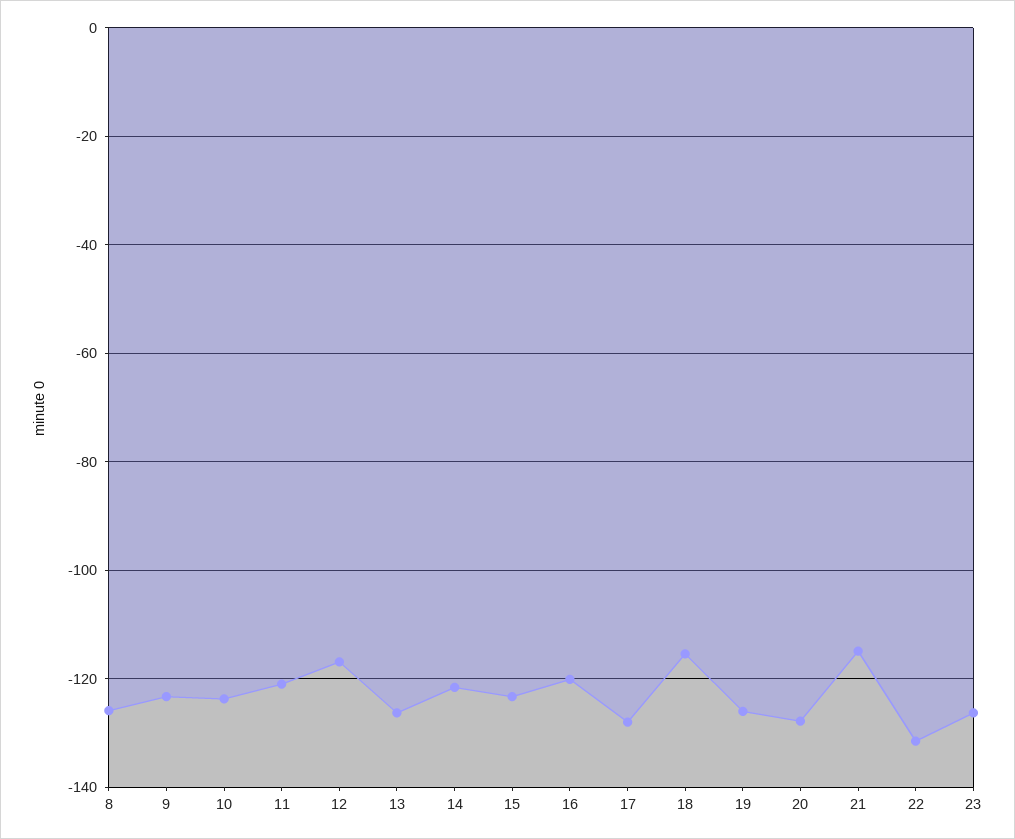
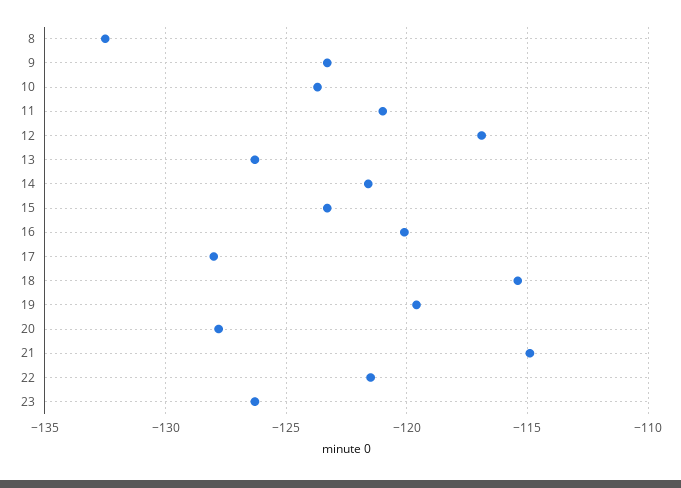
  {
-   "8": -126,
+   "8": -132.5,
    "9": -123.5,
    "10": -123.5,
    "11": -121,
    "12": -117,
    "13": -126.5,
    "14": -121.5,
    "15": -123.5,
    "16": -120,
    "17": -128,
    "18": -115.5,
-   "19": -126,
+   "19": -119.5,
    "20": -128,
    "21": -115,
-   "22": -132,
+   "22": -121.5,
    "23": -126.5
  }

